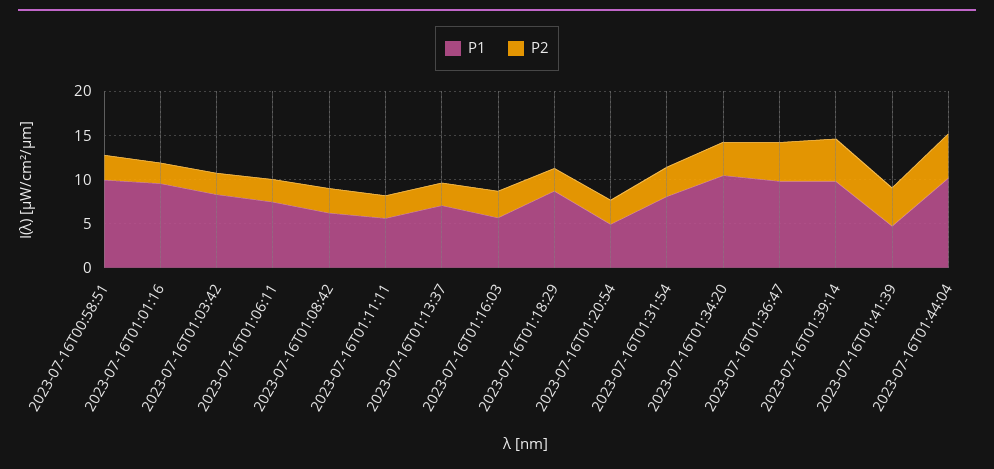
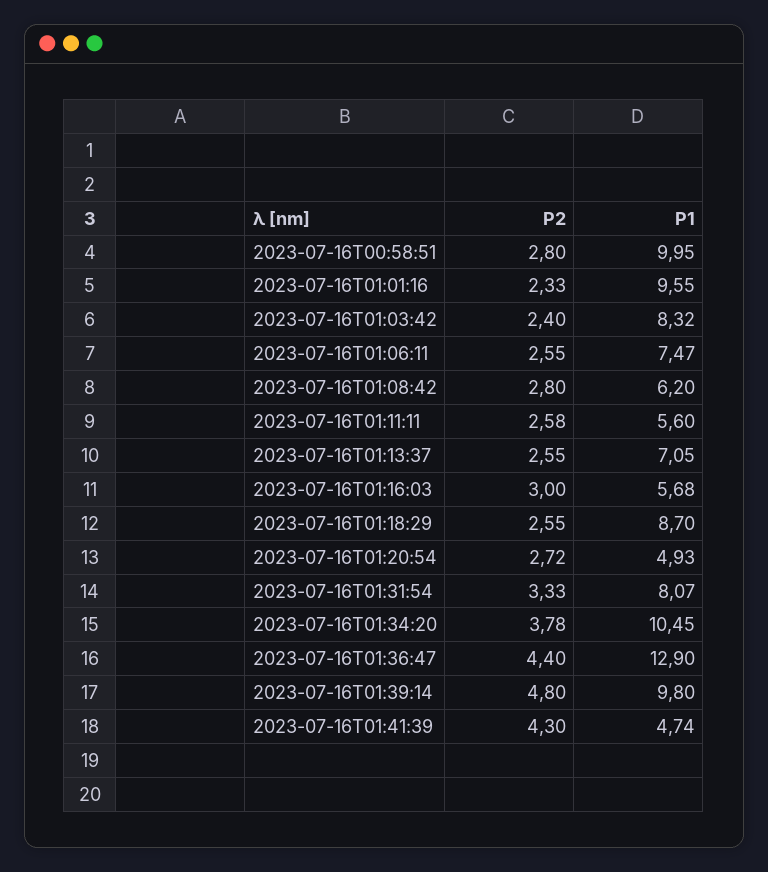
  {
    "P1": {
      "2023-07-16T00:58:51": 9.95,
      "2023-07-16T01:01:16": 9.55,
      "2023-07-16T01:03:42": 8.32,
      "2023-07-16T01:06:11": 7.47,
      "2023-07-16T01:08:42": 6.2,
      "2023-07-16T01:11:11": 5.6,
      "2023-07-16T01:13:37": 7.05,
      "2023-07-16T01:16:03": 5.68,
      "2023-07-16T01:18:29": 8.7,
      "2023-07-16T01:20:54": 4.93,
      "2023-07-16T01:31:54": 8.07,
      "2023-07-16T01:34:20": 10.45,
-     "2023-07-16T01:36:47": 10,
+     "2023-07-16T01:36:47": 12.9,
      "2023-07-16T01:39:14": 9.8,
-     "2023-07-16T01:41:39": 4.74,
+     "2023-07-16T01:41:39": 4.74
-     "2023-07-16T01:44:04": 10
    },
    "P2": {
      "2023-07-16T00:58:51": 2.8,
      "2023-07-16T01:01:16": 2.33,
      "2023-07-16T01:03:42": 2.4,
      "2023-07-16T01:06:11": 2.55,
      "2023-07-16T01:08:42": 2.8,
      "2023-07-16T01:11:11": 2.58,
      "2023-07-16T01:13:37": 2.55,
      "2023-07-16T01:16:03": 3,
      "2023-07-16T01:18:29": 2.55,
      "2023-07-16T01:20:54": 2.72,
      "2023-07-16T01:31:54": 3.33,
      "2023-07-16T01:34:20": 3.78,
      "2023-07-16T01:36:47": 4.4,
      "2023-07-16T01:39:14": 4.8,
-     "2023-07-16T01:41:39": 4.3,
+     "2023-07-16T01:41:39": 4.3
-     "2023-07-16T01:44:04": 5
    }
  }

